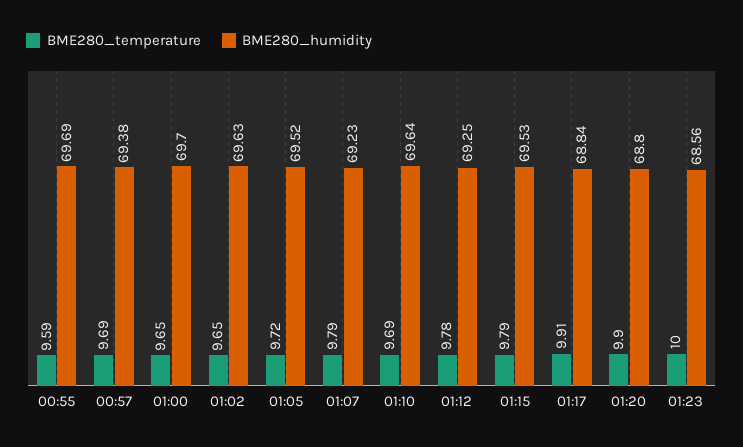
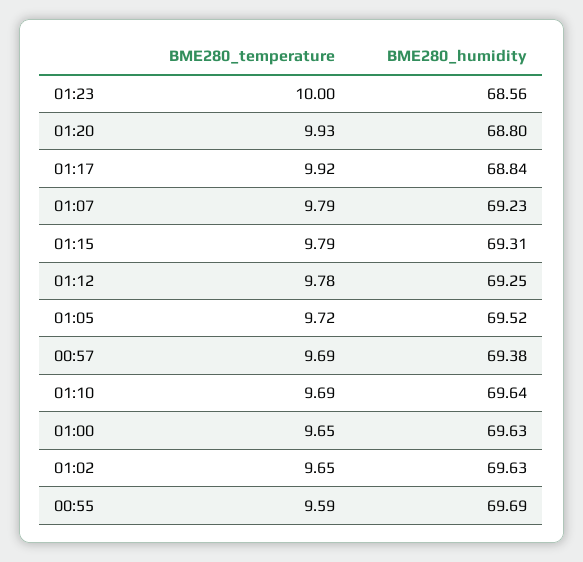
  {
    "BME280_temperature": {
      "00:55": 9.59,
      "00:57": 9.69,
      "01:00": 9.65,
      "01:02": 9.65,
      "01:05": 9.72,
      "01:07": 9.79,
      "01:10": 9.69,
      "01:12": 9.78,
      "01:15": 9.79,
-     "01:17": 9.91,
+     "01:17": 9.92,
-     "01:20": 9.9,
+     "01:20": 9.93,
      "01:23": 10
    },
    "BME280_humidity": {
      "00:55": 69.69,
      "00:57": 69.38,
-     "01:00": 69.7,
+     "01:00": 69.63,
      "01:02": 69.63,
      "01:05": 69.52,
      "01:07": 69.23,
      "01:10": 69.64,
      "01:12": 69.25,
-     "01:15": 69.53,
+     "01:15": 69.31,
      "01:17": 68.84,
      "01:20": 68.8,
      "01:23": 68.56
    }
  }

